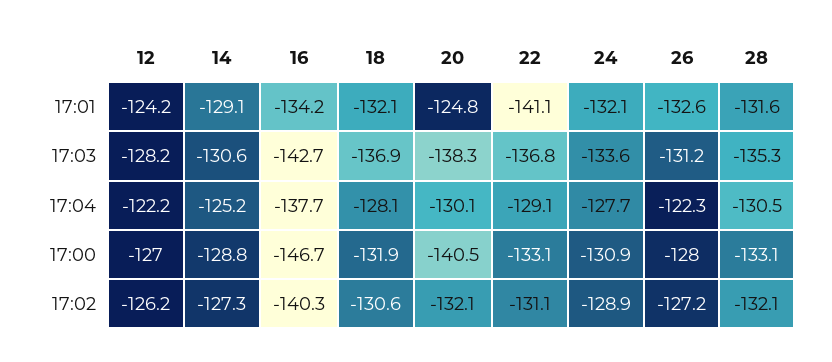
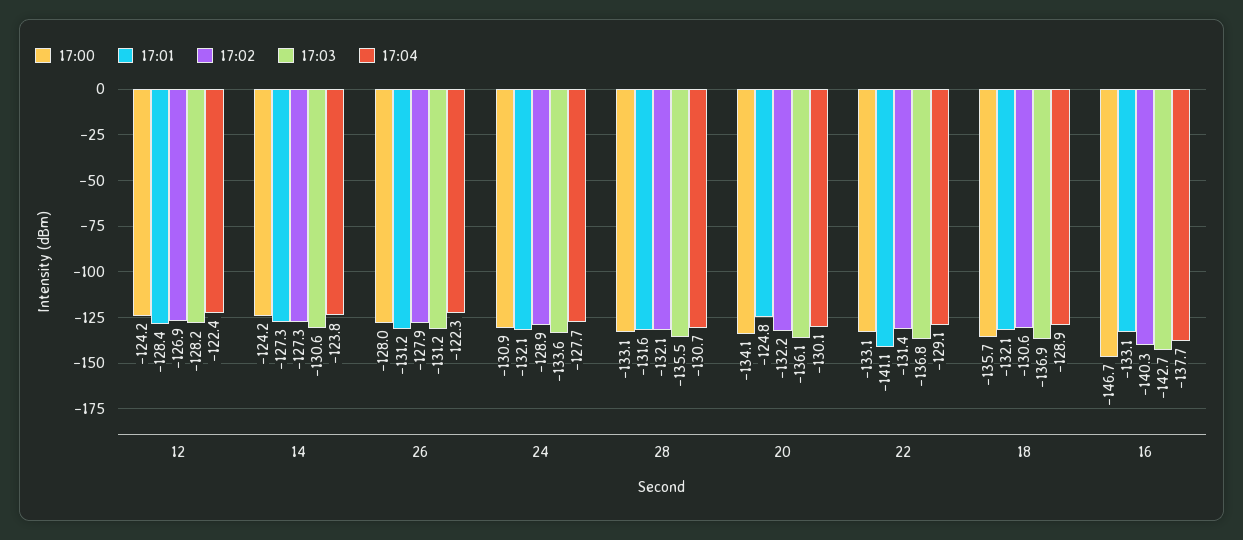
  {
    "17:01": {
-     "12": -124.2,
+     "12": -128.4,
-     "14": -129.1,
+     "14": -127.3,
-     "16": -134.2,
+     "16": -133.1,
      "18": -132.1,
      "20": -124.8,
      "22": -141.1,
      "24": -132.1,
-     "26": -132.6,
+     "26": -131.2,
      "28": -131.6
    },
    "17:03": {
      "12": -128.2,
      "14": -130.6,
      "16": -142.7,
      "18": -136.9,
-     "20": -138.3,
+     "20": -136.1,
      "22": -136.8,
      "24": -133.6,
      "26": -131.2,
-     "28": -135.3
+     "28": -135.5
    },
    "17:04": {
-     "12": -122.2,
+     "12": -122.4,
-     "14": -125.2,
+     "14": -123.8,
      "16": -137.7,
-     "18": -128.1,
+     "18": -128.9,
      "20": -130.1,
      "22": -129.1,
      "24": -127.7,
      "26": -122.3,
-     "28": -130.5
+     "28": -130.7
    },
    "17:00": {
-     "12": -127,
+     "12": -124.2,
-     "14": -128.8,
+     "14": -124.2,
      "16": -146.7,
-     "18": -131.9,
+     "18": -135.7,
-     "20": -140.5,
+     "20": -134.1,
      "22": -133.1,
      "24": -130.9,
      "26": -128,
      "28": -133.1
    },
    "17:02": {
-     "12": -126.2,
+     "12": -126.9,
      "14": -127.3,
      "16": -140.3,
      "18": -130.6,
-     "20": -132.1,
+     "20": -132.2,
-     "22": -131.1,
+     "22": -131.4,
      "24": -128.9,
-     "26": -127.2,
+     "26": -127.9,
      "28": -132.1
    }
  }

